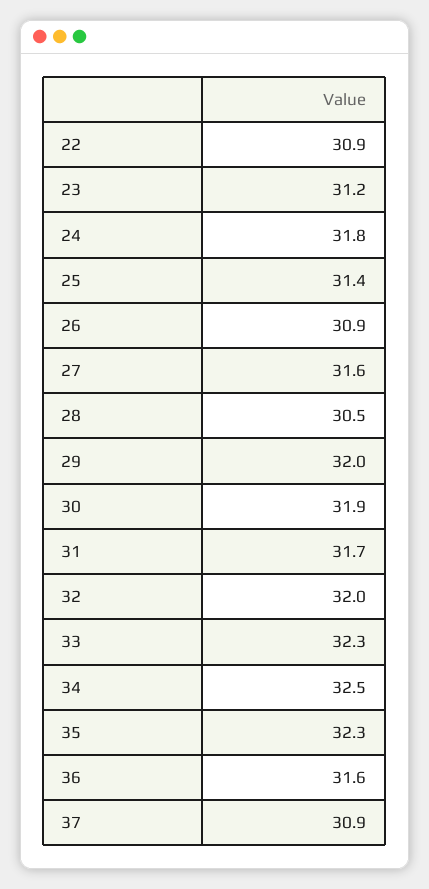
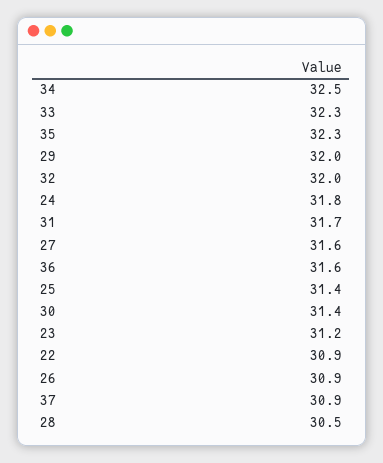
  {
    "22": 30.9,
    "23": 31.2,
    "24": 31.8,
    "25": 31.4,
    "26": 30.9,
    "27": 31.6,
    "28": 30.5,
    "29": 32,
-   "30": 31.9,
+   "30": 31.4,
    "31": 31.7,
    "32": 32,
    "33": 32.3,
    "34": 32.5,
    "35": 32.3,
    "36": 31.6,
    "37": 30.9
  }

